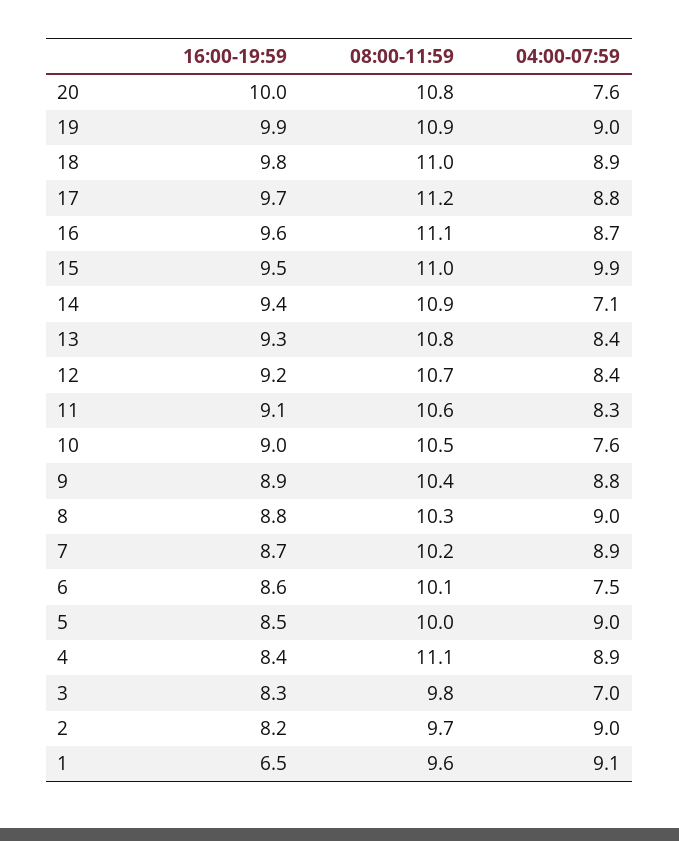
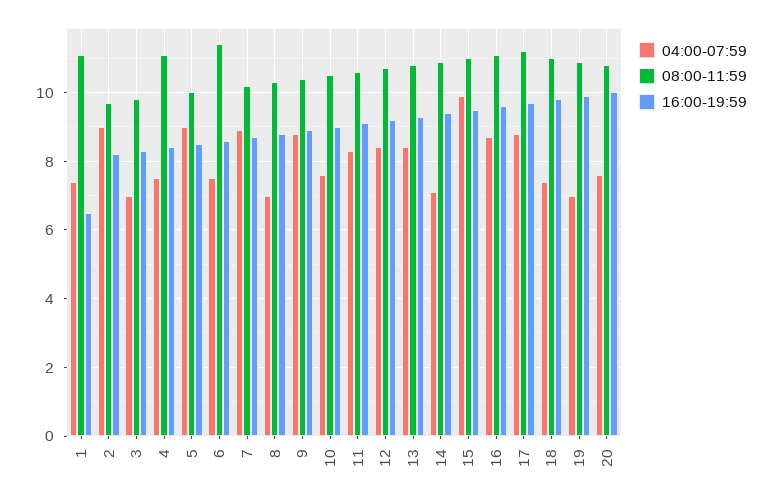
  {
    "16:00-19:59": {
      "20": 10,
      "19": 9.9,
      "18": 9.8,
      "17": 9.7,
      "16": 9.6,
      "15": 9.5,
      "14": 9.4,
      "13": 9.3,
      "12": 9.2,
      "11": 9.1,
      "10": 9,
      "9": 8.9,
      "8": 8.8,
      "7": 8.7,
      "6": 8.6,
      "5": 8.5,
      "4": 8.4,
      "3": 8.3,
      "2": 8.2,
      "1": 6.5
    },
    "08:00-11:59": {
      "20": 10.8,
      "19": 10.9,
      "18": 11,
      "17": 11.2,
      "16": 11.1,
      "15": 11,
      "14": 10.9,
      "13": 10.8,
      "12": 10.7,
      "11": 10.6,
      "10": 10.5,
      "9": 10.4,
      "8": 10.3,
      "7": 10.2,
-     "6": 10.1,
+     "6": 11.5,
      "5": 10,
      "4": 11.1,
      "3": 9.8,
      "2": 9.7,
-     "1": 9.6
+     "1": 11
    },
    "04:00-07:59": {
      "20": 7.6,
-     "19": 9,
+     "19": 7,
-     "18": 8.9,
+     "18": 7.5,
      "17": 8.8,
      "16": 8.7,
      "15": 9.9,
      "14": 7.1,
      "13": 8.4,
      "12": 8.4,
      "11": 8.3,
      "10": 7.6,
      "9": 8.8,
-     "8": 9,
+     "8": 7,
      "7": 8.9,
      "6": 7.5,
      "5": 9,
-     "4": 8.9,
+     "4": 7.5,
      "3": 7,
      "2": 9,
-     "1": 9.1
+     "1": 7.5
    }
  }

